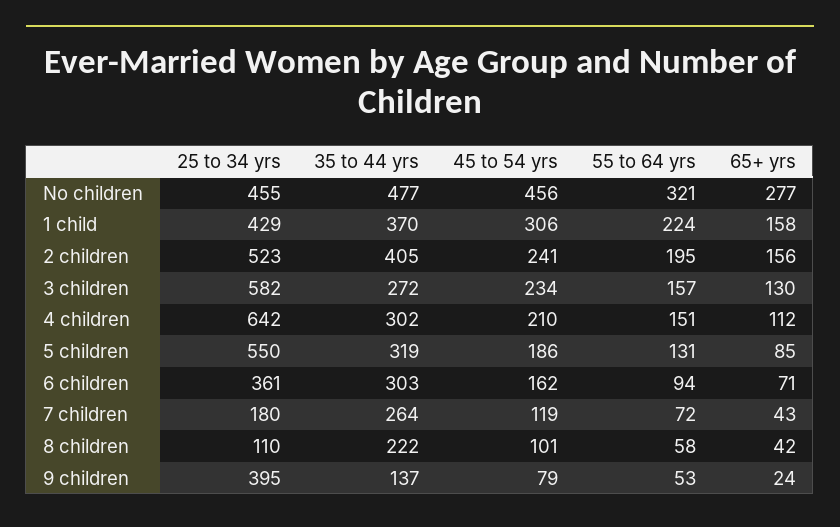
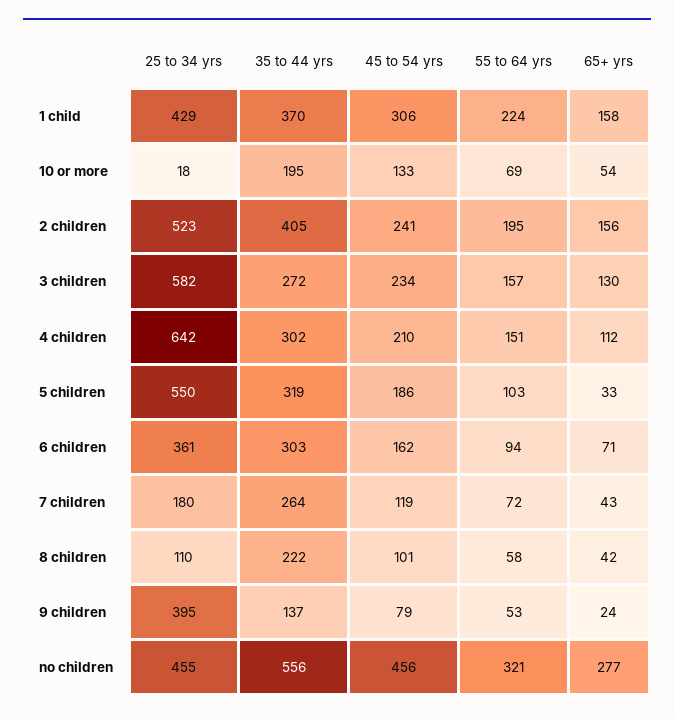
  {
    "25 to 34 yrs": {
      "No children": 455,
      "1 child": 429,
      "2 children": 523,
      "3 children": 582,
      "4 children": 642,
      "5 children": 550,
      "6 children": 361,
      "7 children": 180,
      "8 children": 110,
-     "9 children": 395
+     "9 children": 395,
+     "10 or more": 18
    },
    "35 to 44 yrs": {
-     "No children": 477,
+     "No children": 556,
      "1 child": 370,
      "2 children": 405,
      "3 children": 272,
      "4 children": 302,
      "5 children": 319,
      "6 children": 303,
      "7 children": 264,
      "8 children": 222,
-     "9 children": 137
+     "9 children": 137,
+     "10 or more": 195
    },
    "45 to 54 yrs": {
      "No children": 456,
      "1 child": 306,
      "2 children": 241,
      "3 children": 234,
      "4 children": 210,
      "5 children": 186,
      "6 children": 162,
      "7 children": 119,
      "8 children": 101,
-     "9 children": 79
+     "9 children": 79,
+     "10 or more": 133
    },
    "55 to 64 yrs": {
      "No children": 321,
      "1 child": 224,
      "2 children": 195,
      "3 children": 157,
      "4 children": 151,
-     "5 children": 131,
+     "5 children": 103,
      "6 children": 94,
      "7 children": 72,
      "8 children": 58,
-     "9 children": 53
+     "9 children": 53,
+     "10 or more": 69
    },
    "65+ yrs": {
      "No children": 277,
      "1 child": 158,
      "2 children": 156,
      "3 children": 130,
      "4 children": 112,
-     "5 children": 85,
+     "5 children": 33,
      "6 children": 71,
      "7 children": 43,
      "8 children": 42,
-     "9 children": 24
+     "9 children": 24,
+     "10 or more": 54
    }
  }

